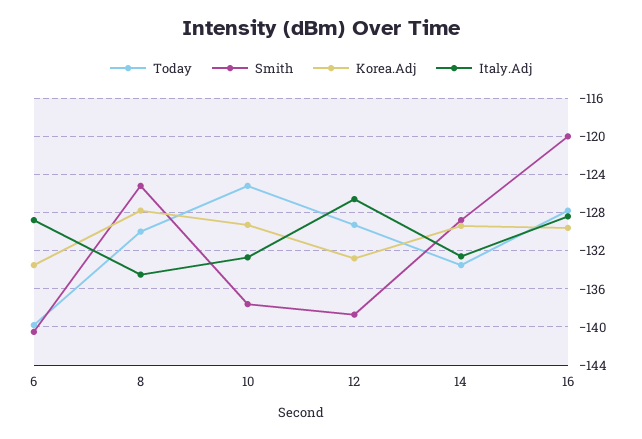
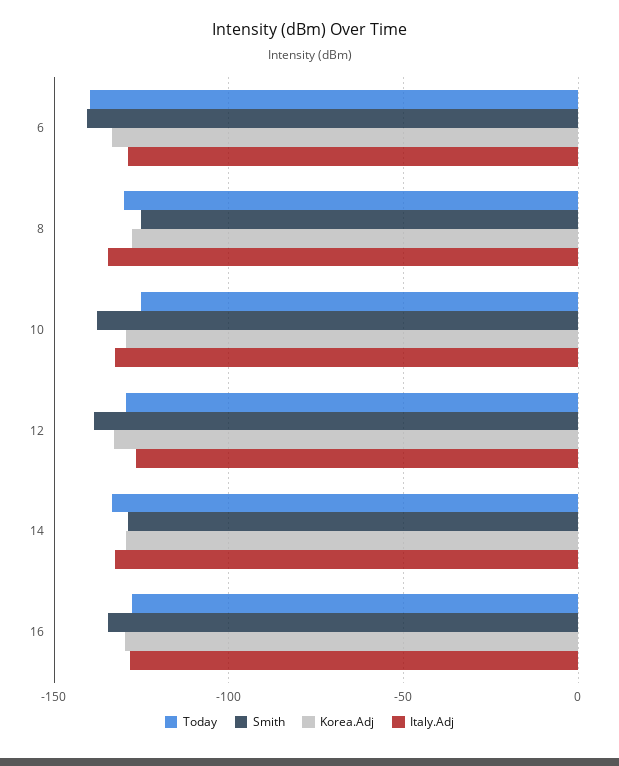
  {
    "Today": {
      "6": -140,
      "8": -130,
      "10": -125,
      "12": -129,
      "14": -134,
      "16": -128
    },
    "Smith": {
      "6": -141,
      "8": -125,
      "10": -138,
      "12": -139,
      "14": -129,
-     "16": -120
+     "16": -135
    },
    "Korea.Adj": {
      "6": -134,
      "8": -128,
      "10": -129,
      "12": -133,
      "14": -129,
      "16": -130
    },
    "Italy.Adj": {
      "6": -129,
      "8": -135,
      "10": -133,
      "12": -127,
      "14": -133,
      "16": -128
    }
  }

